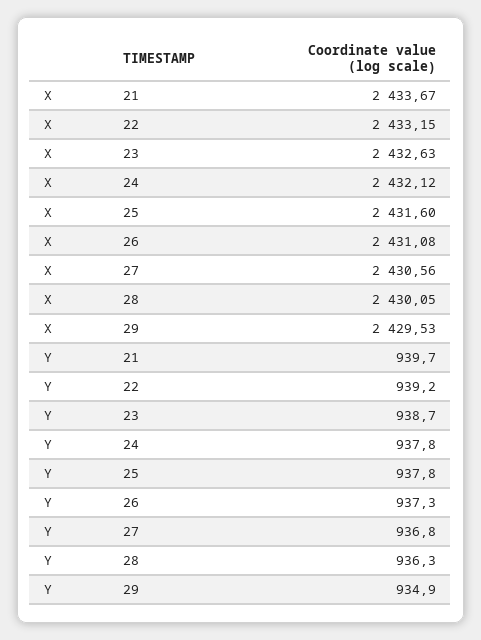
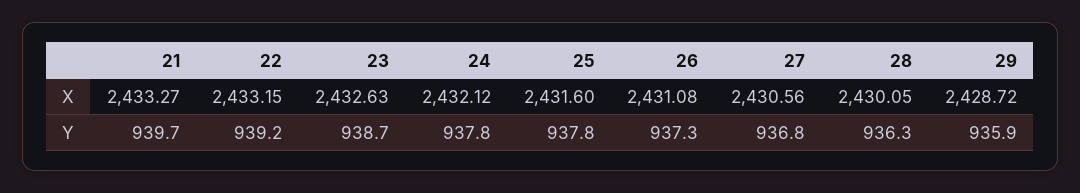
  {
    "X": {
-     "21": 2433.67,
+     "21": 2433.27,
      "22": 2433.15,
      "23": 2432.63,
      "24": 2432.12,
      "25": 2431.6,
      "26": 2431.08,
      "27": 2430.56,
      "28": 2430.05,
-     "29": 2429.53
+     "29": 2428.72
    },
    "Y": {
      "21": 939.7,
      "22": 939.2,
      "23": 938.7,
      "24": 937.8,
      "25": 937.8,
      "26": 937.3,
      "27": 936.8,
      "28": 936.3,
-     "29": 934.9
+     "29": 935.9
    }
  }

